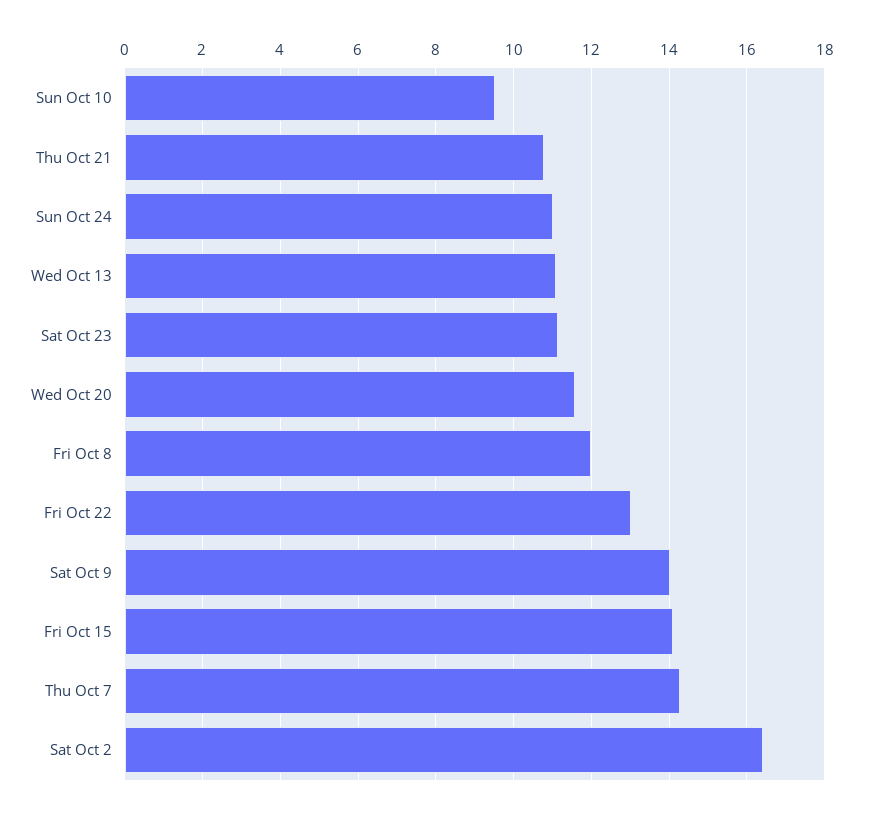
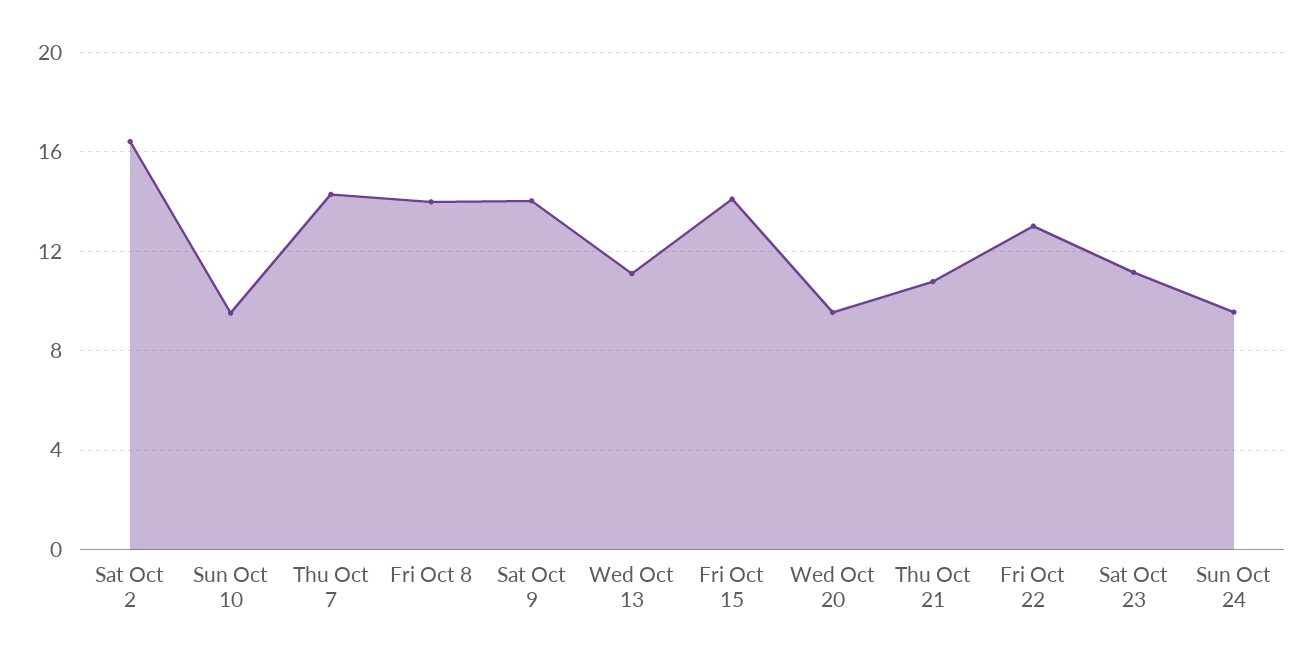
  {
    "Sun Oct 10": 9.6,
    "Thu Oct 21": 10.8,
-   "Sun Oct 24": 11,
+   "Sun Oct 24": 9.5,
    "Wed Oct 13": 11.2,
    "Sat Oct 23": 11.2,
-   "Wed Oct 20": 11.6,
+   "Wed Oct 20": 9.5,
-   "Fri Oct 8": 12,
+   "Fri Oct 8": 14,
    "Fri Oct 22": 13,
    "Sat Oct 9": 14,
    "Fri Oct 15": 14.2,
    "Thu Oct 7": 14.2,
    "Sat Oct 2": 16.4
  }

